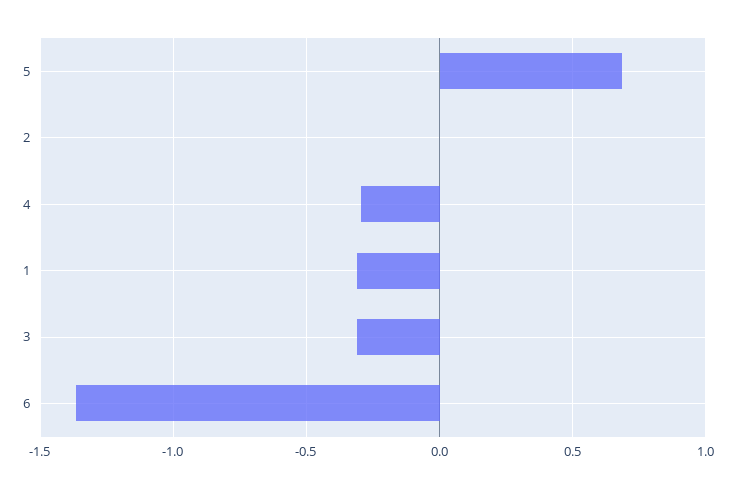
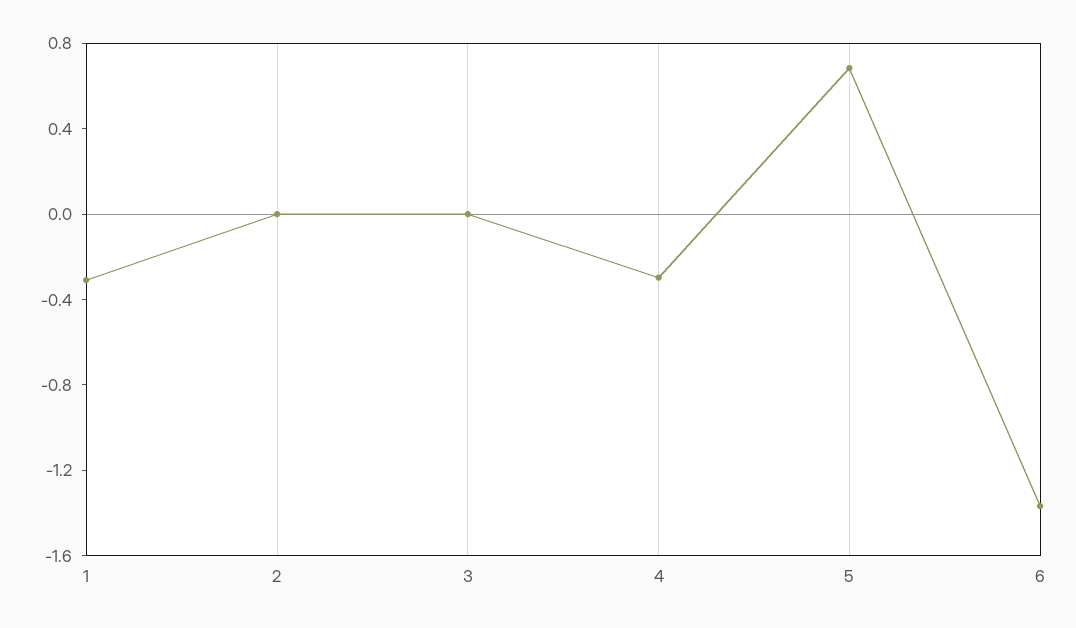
  {
    "5": 0.7,
    "2": 0,
    "4": -0.3,
    "1": -0.3,
-   "3": -0.3,
+   "3": 0,
    "6": -1.35
  }

